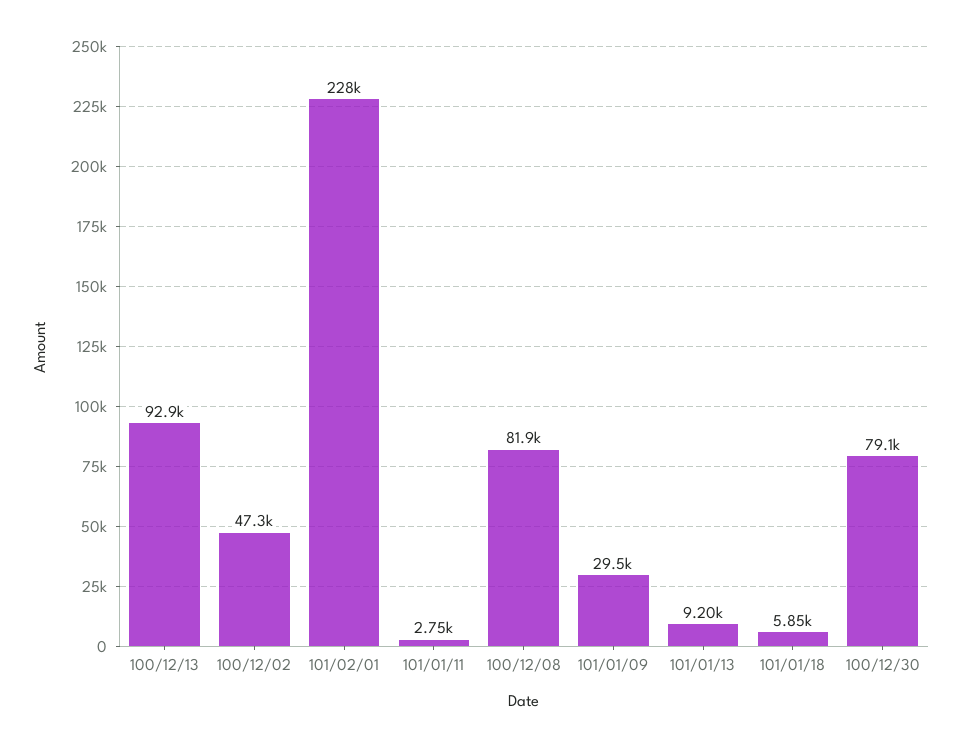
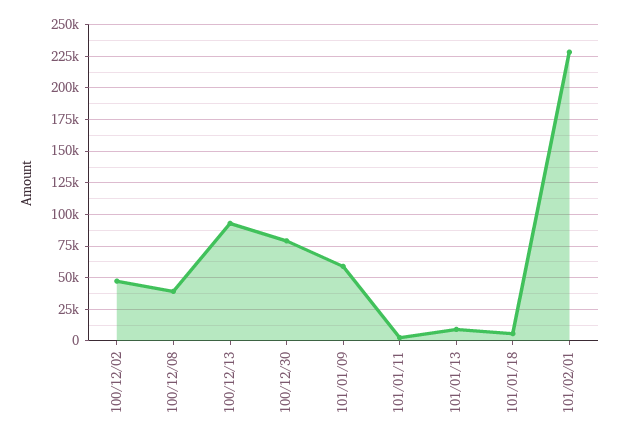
  {
    "100/12/13": 92900,
    "100/12/02": 47300,
    "101/02/01": 228000,
    "101/01/11": 2750,
-   "100/12/08": 81900,
+   "100/12/08": 40000,
-   "101/01/09": 29500,
+   "101/01/09": 60000,
    "101/01/13": 9200,
    "101/01/18": 5850,
    "100/12/30": 79100
  }

